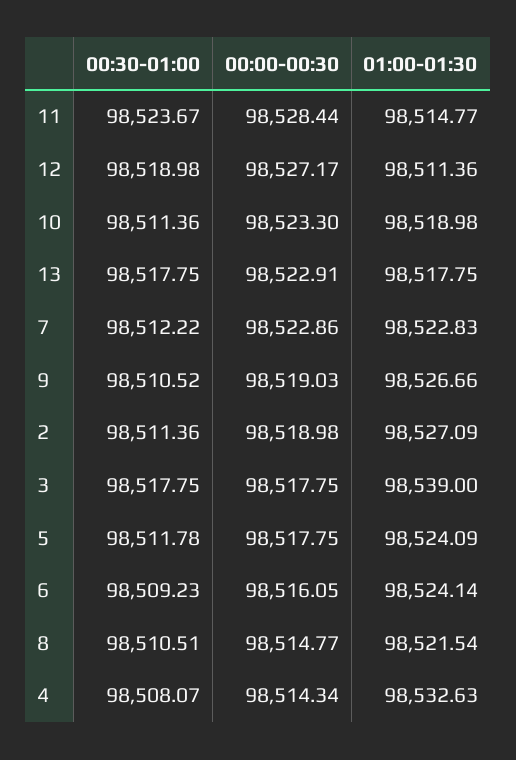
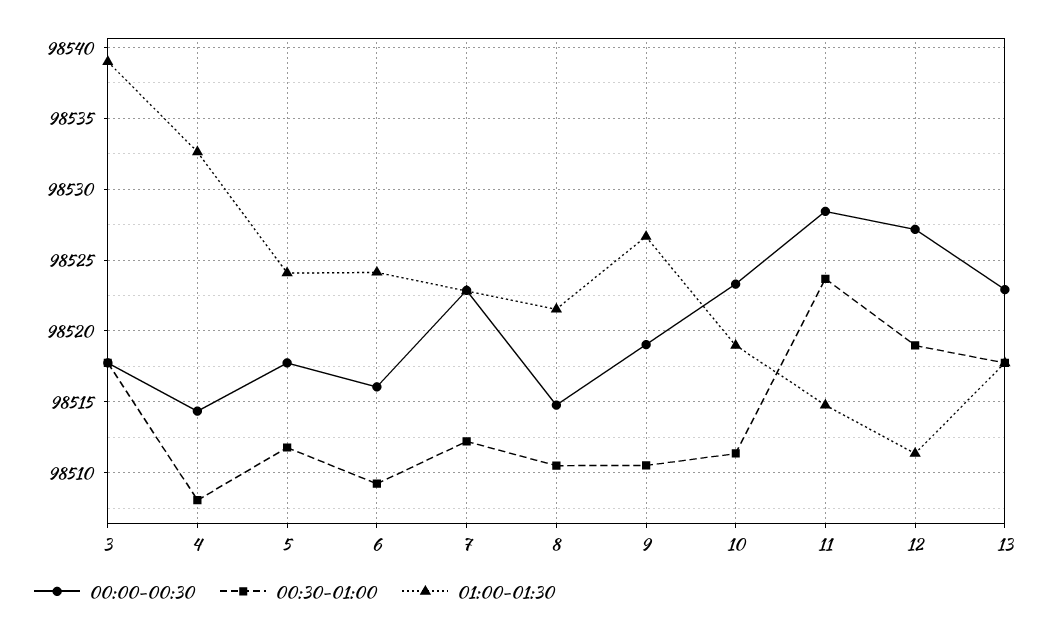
  {
    "00:30-01:00": {
      "11": 98523.67,
      "12": 98518.98,
      "10": 98511.36,
      "13": 98517.75,
      "7": 98512.22,
      "9": 98510.52,
-     "2": 98511.36,
      "3": 98517.75,
      "5": 98511.78,
      "6": 98509.23,
      "8": 98510.51,
      "4": 98508.07
    },
    "00:00-00:30": {
      "11": 98528.44,
      "12": 98527.17,
      "10": 98523.3,
      "13": 98522.91,
      "7": 98522.86,
      "9": 98519.03,
-     "2": 98518.98,
      "3": 98517.75,
      "5": 98517.75,
      "6": 98516.05,
      "8": 98514.77,
      "4": 98514.34
    },
    "01:00-01:30": {
      "11": 98514.77,
      "12": 98511.36,
      "10": 98518.98,
      "13": 98517.75,
      "7": 98522.83,
      "9": 98526.66,
-     "2": 98527.09,
      "3": 98539,
      "5": 98524.09,
      "6": 98524.14,
      "8": 98521.54,
      "4": 98532.63
    }
  }

